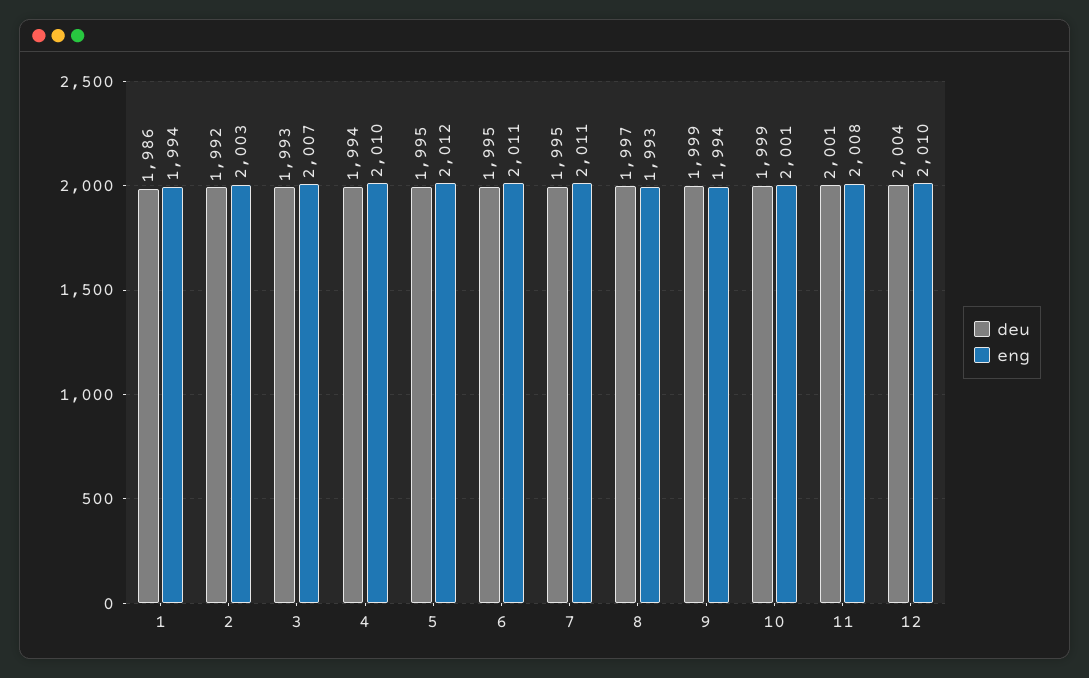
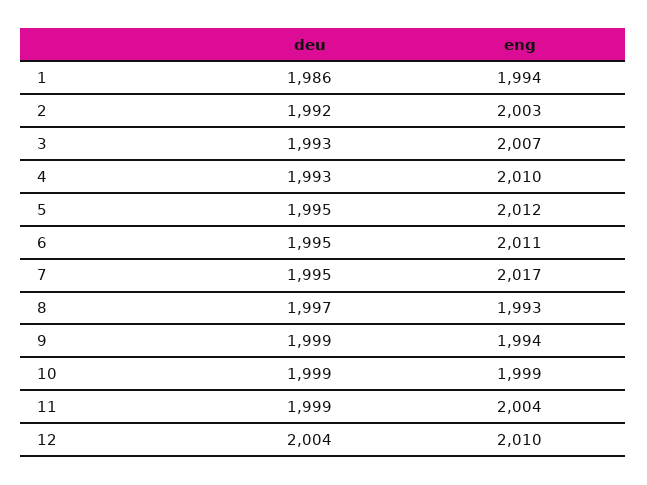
  {
    "deu": {
      "1": 1986,
      "2": 1992,
      "3": 1993,
-     "4": 1994,
+     "4": 1993,
      "5": 1995,
      "6": 1995,
      "7": 1995,
      "8": 1997,
      "9": 1999,
      "10": 1999,
-     "11": 2001,
+     "11": 1999,
      "12": 2004
    },
    "eng": {
      "1": 1994,
      "2": 2003,
      "3": 2007,
      "4": 2010,
      "5": 2012,
      "6": 2011,
-     "7": 2011,
+     "7": 2017,
      "8": 1993,
      "9": 1994,
-     "10": 2001,
+     "10": 1999,
-     "11": 2008,
+     "11": 2004,
      "12": 2010
    }
  }

